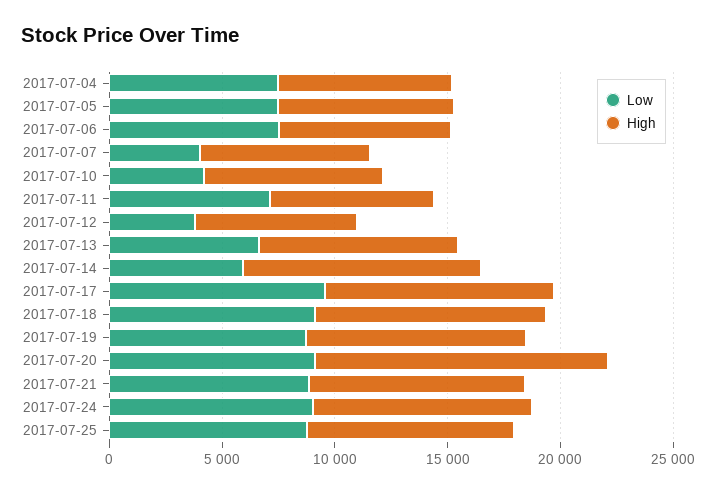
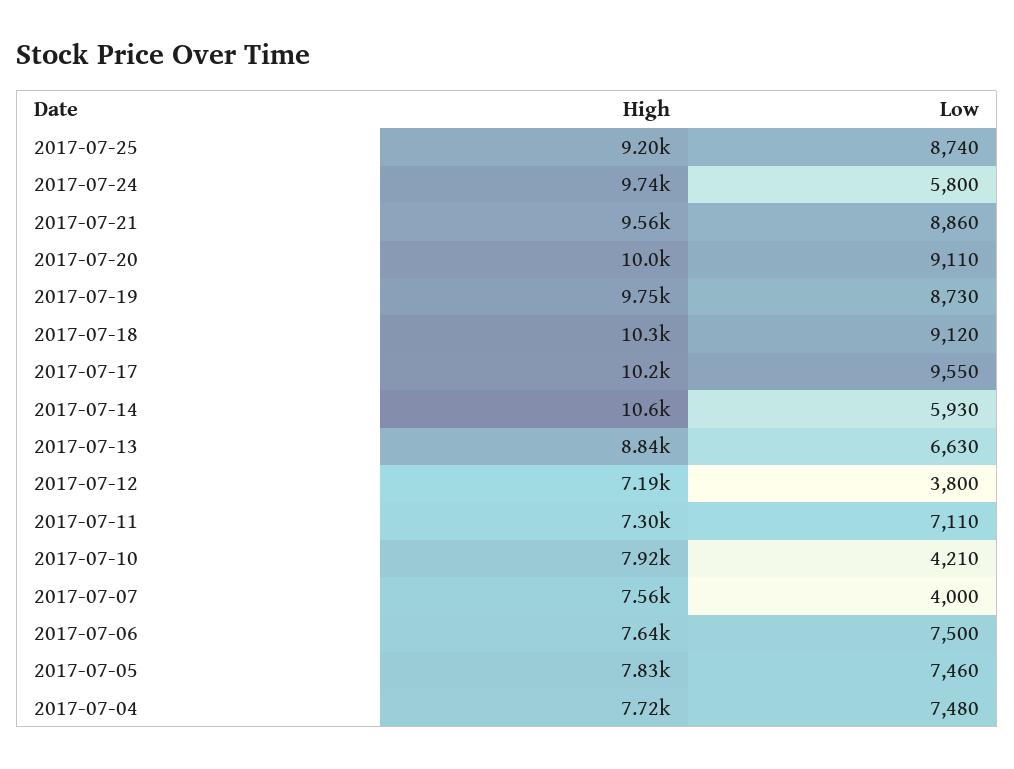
  {
    "Low": {
      "2017-07-04": 7480,
      "2017-07-05": 7460,
      "2017-07-06": 7500,
      "2017-07-07": 4000,
      "2017-07-10": 4210,
      "2017-07-11": 7110,
      "2017-07-12": 3800,
      "2017-07-13": 6630,
      "2017-07-14": 5930,
      "2017-07-17": 9550,
      "2017-07-18": 9120,
      "2017-07-19": 8730,
      "2017-07-20": 9110,
      "2017-07-21": 8860,
-     "2017-07-24": 9000,
+     "2017-07-24": 5800,
      "2017-07-25": 8740
    },
    "High": {
      "2017-07-04": 7720,
      "2017-07-05": 7830,
      "2017-07-06": 7640,
      "2017-07-07": 7560,
      "2017-07-10": 7920,
      "2017-07-11": 7300,
      "2017-07-12": 7190,
      "2017-07-13": 8840,
      "2017-07-14": 10600,
      "2017-07-17": 10200,
      "2017-07-18": 10300,
      "2017-07-19": 9750,
-     "2017-07-20": 13000,
+     "2017-07-20": 10000,
      "2017-07-21": 9560,
      "2017-07-24": 9740,
      "2017-07-25": 9200
    }
  }

